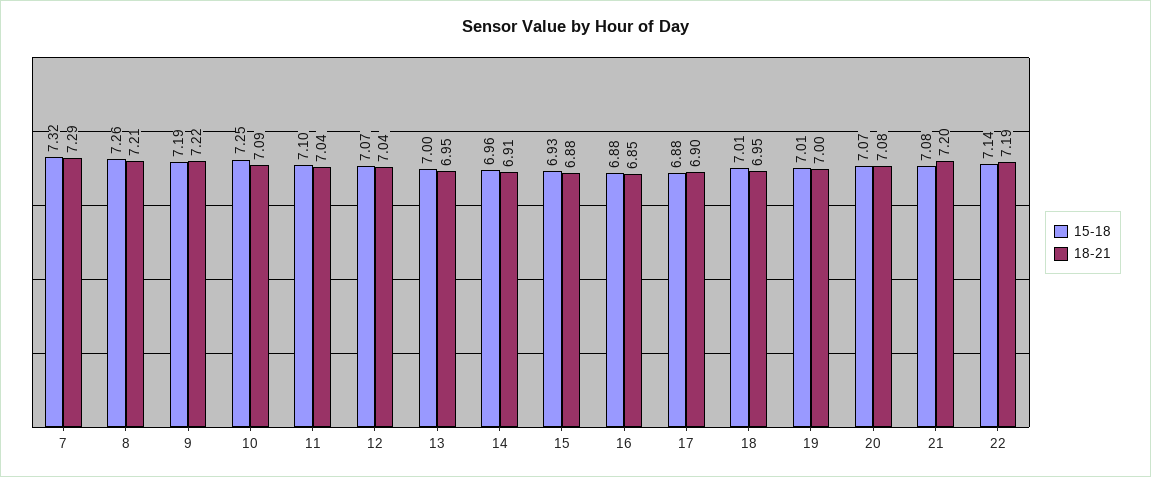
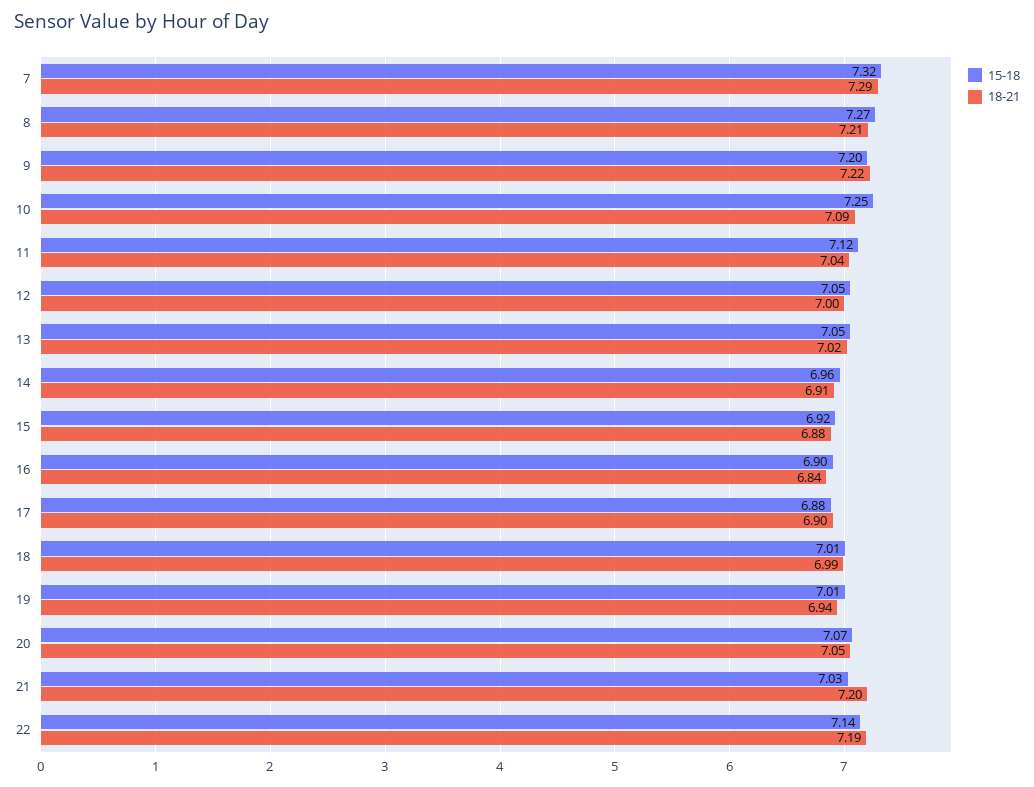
  {
    "15-18": {
      "7": 7.32,
-     "8": 7.26,
+     "8": 7.27,
-     "9": 7.19,
+     "9": 7.2,
      "10": 7.25,
-     "11": 7.1,
+     "11": 7.12,
-     "12": 7.07,
+     "12": 7.05,
-     "13": 7,
+     "13": 7.05,
      "14": 6.96,
-     "15": 6.93,
+     "15": 6.92,
-     "16": 6.88,
+     "16": 6.9,
      "17": 6.88,
      "18": 7.01,
      "19": 7.01,
      "20": 7.07,
-     "21": 7.08,
+     "21": 7.03,
      "22": 7.14
    },
    "18-21": {
      "7": 7.29,
      "8": 7.21,
      "9": 7.22,
      "10": 7.09,
      "11": 7.04,
-     "12": 7.04,
+     "12": 7,
-     "13": 6.95,
+     "13": 7.02,
      "14": 6.91,
      "15": 6.88,
-     "16": 6.85,
+     "16": 6.84,
      "17": 6.9,
-     "18": 6.95,
+     "18": 6.99,
-     "19": 7,
+     "19": 6.94,
-     "20": 7.08,
+     "20": 7.05,
      "21": 7.2,
      "22": 7.19
    }
  }

